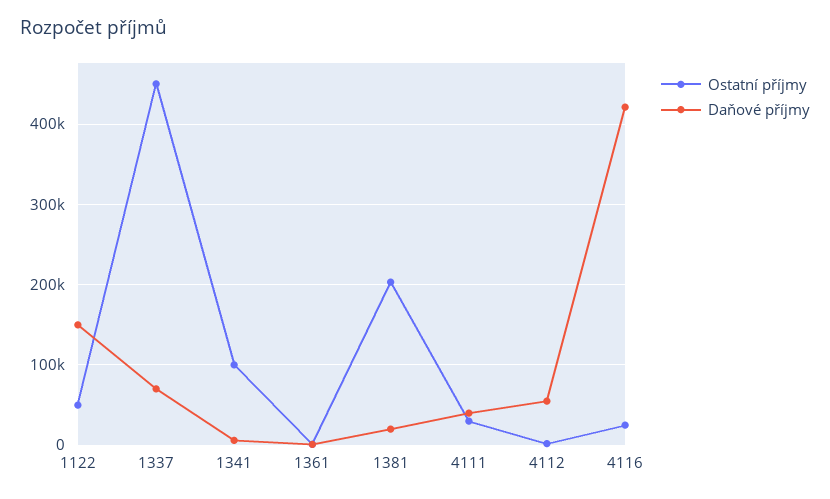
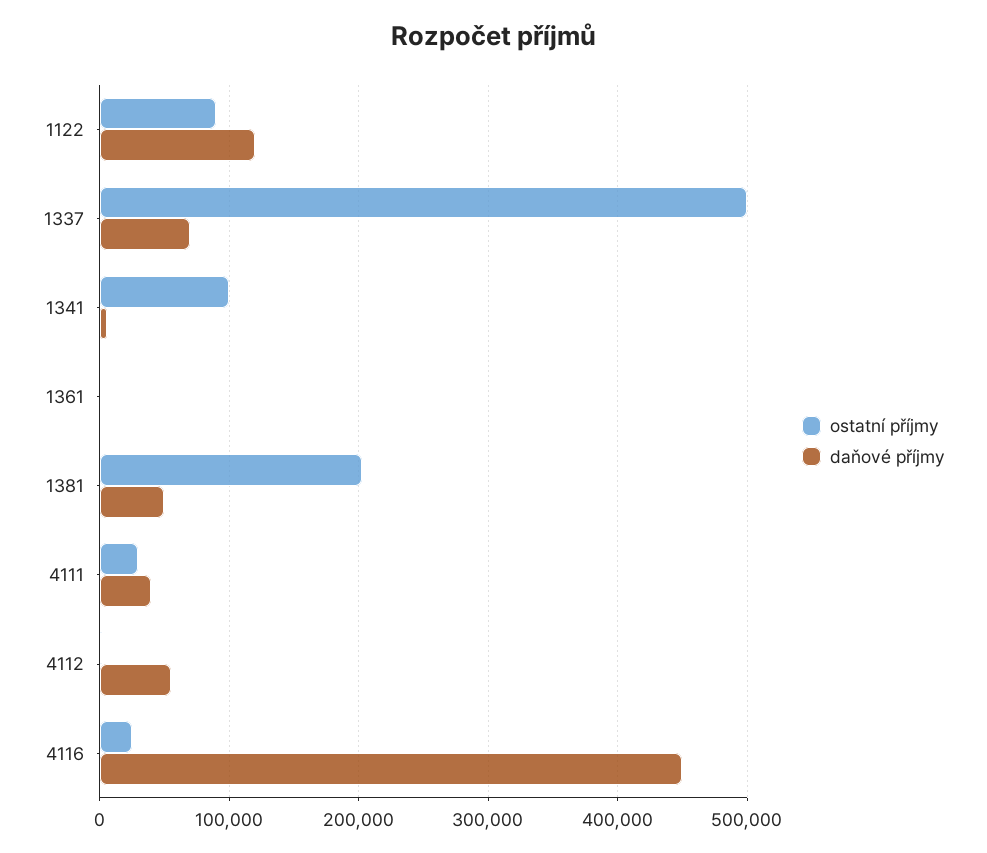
  {
    "Ostatní příjmy": {
-     "1122": 50000,
+     "1122": 90000,
-     "1337": 450000,
+     "1337": 500000,
      "1341": 100000,
      "1361": 0,
      "1381": 200000,
      "4111": 30000,
      "4112": 0,
      "4116": 30000
    },
    "Daňové příjmy": {
-     "1122": 150000,
+     "1122": 120000,
      "1337": 70000,
      "1341": 10000,
      "1361": 0,
-     "1381": 20000,
+     "1381": 50000,
      "4111": 40000,
      "4112": 60000,
-     "4116": 420000
+     "4116": 450000
    }
  }

